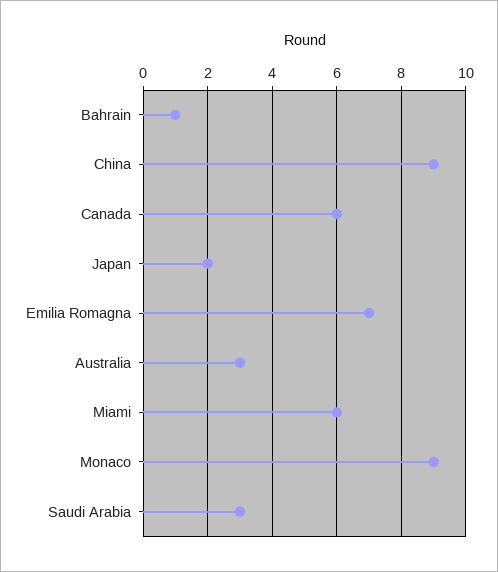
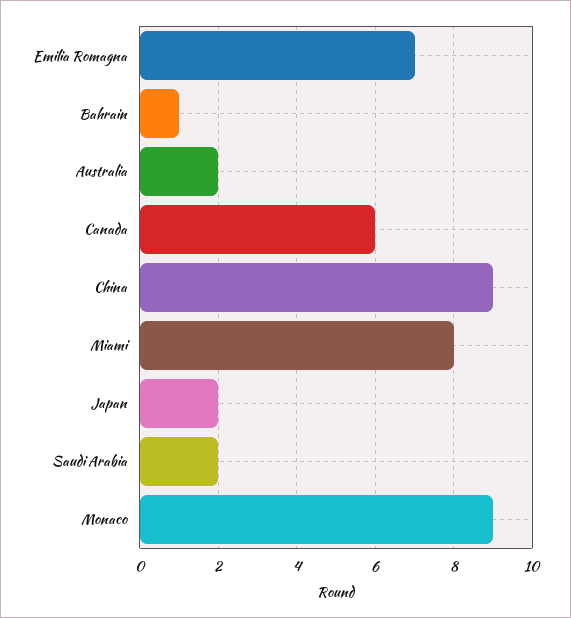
  {
    "Bahrain": 1,
    "China": 9,
    "Canada": 6,
    "Japan": 2,
    "Emilia Romagna": 7,
-   "Australia": 3,
+   "Australia": 2,
-   "Miami": 6,
+   "Miami": 8,
    "Monaco": 9,
-   "Saudi Arabia": 3
+   "Saudi Arabia": 2
  }

